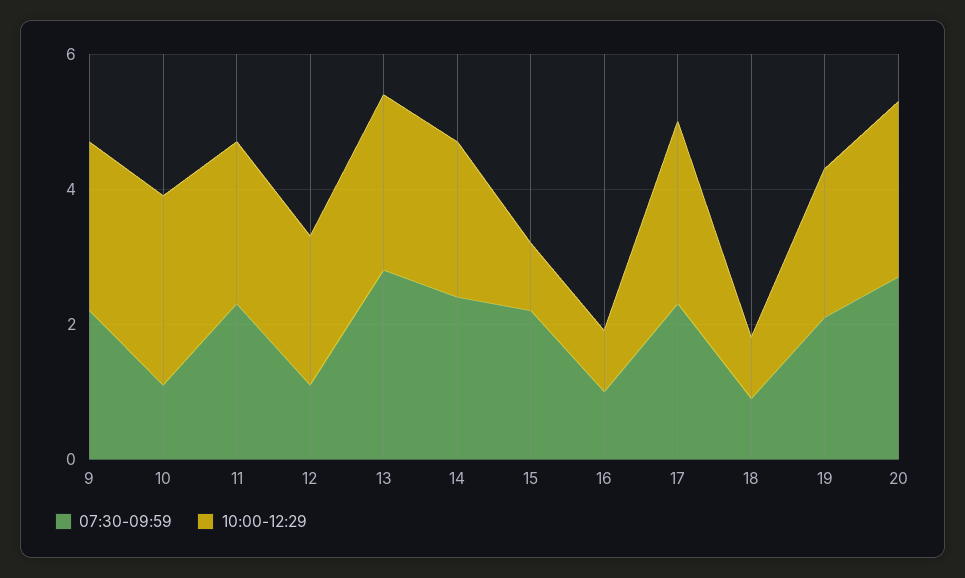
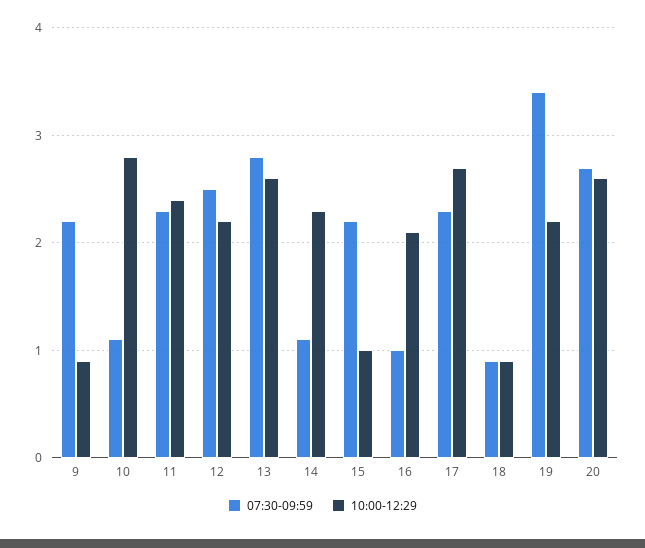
  {
    "07:30-09:59": {
      "9": 2.2,
      "10": 1.1,
      "11": 2.3,
-     "12": 1,
+     "12": 2.5,
      "13": 2.8,
-     "14": 2.5,
+     "14": 1.1,
      "15": 2.2,
      "16": 1,
      "17": 2.3,
      "18": 0.9,
-     "19": 2,
+     "19": 3.4,
      "20": 2.7
    },
    "10:00-12:29": {
-     "9": 2.5,
+     "9": 0.9,
      "10": 2.8,
      "11": 2.4,
      "12": 2.2,
      "13": 2.6,
      "14": 2.3,
      "15": 1,
-     "16": 1,
+     "16": 2.1,
      "17": 2.7,
      "18": 0.9,
      "19": 2.2,
      "20": 2.6
    }
  }

